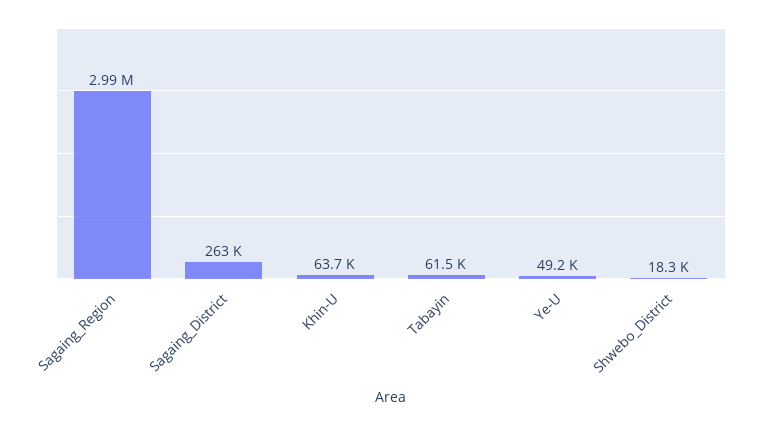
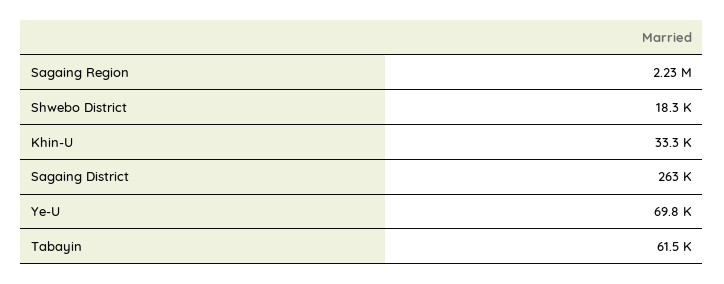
  {
-   "Sagaing_Region": 2990000,
+   "Sagaing_Region": 2230000,
    "Sagaing_District": 263000,
-   "Khin-U": 63700,
+   "Khin-U": 33300,
    "Tabayin": 61500,
-   "Ye-U": 49200,
+   "Ye-U": 69800,
    "Shwebo_District": 18300
  }

